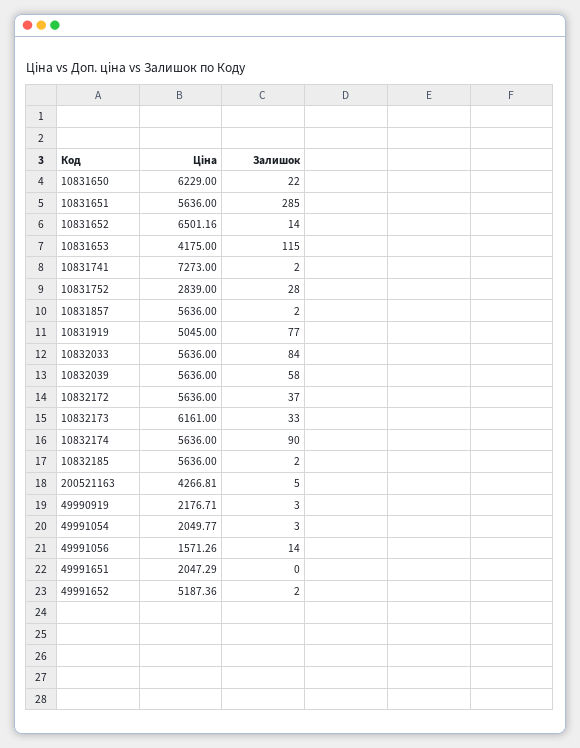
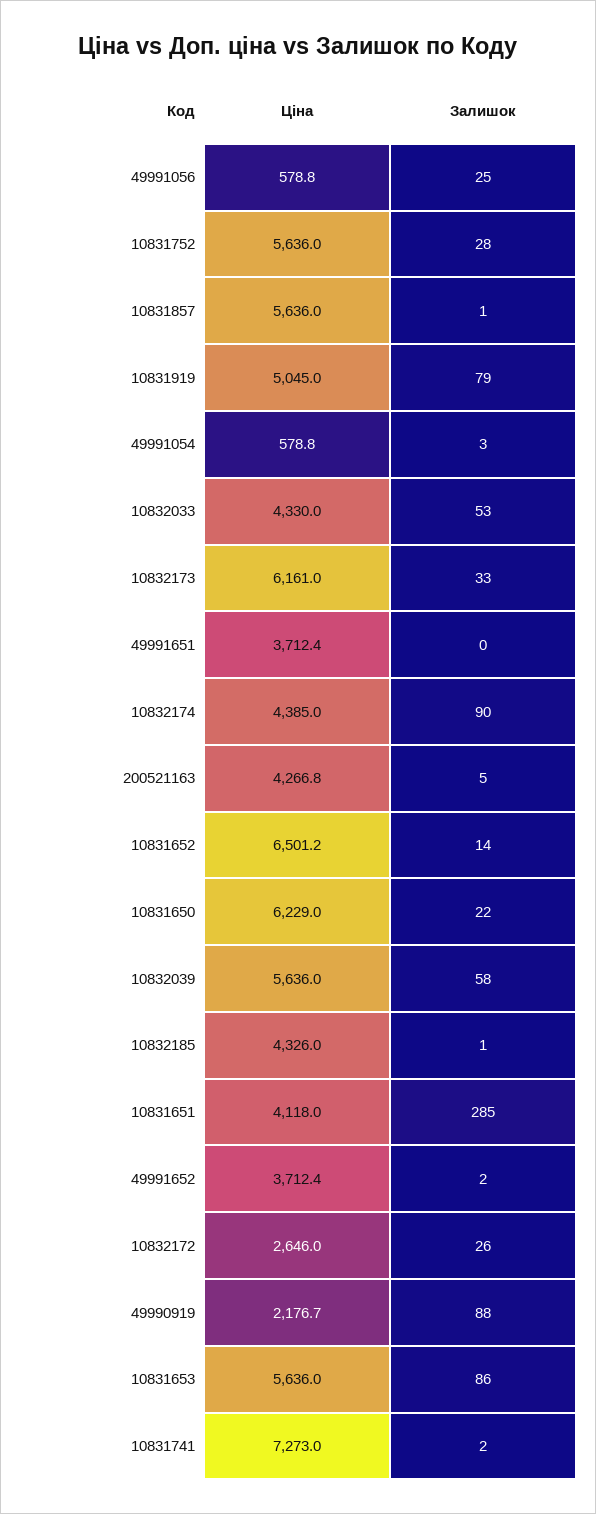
  {
    "Ціна": {
      "10831650": 6229,
-     "10831651": 5636,
+     "10831651": 4118,
      "10831652": 6501.16,
-     "10831653": 4175,
+     "10831653": 5636,
      "10831741": 7273,
-     "10831752": 2839,
+     "10831752": 5636,
      "10831857": 5636,
      "10831919": 5045,
-     "10832033": 5636,
+     "10832033": 4330,
      "10832039": 5636,
-     "10832172": 5636,
+     "10832172": 2646,
      "10832173": 6161,
-     "10832174": 5636,
+     "10832174": 4385,
-     "10832185": 5636,
+     "10832185": 4326,
      "200521163": 4266.81,
      "49990919": 2176.71,
-     "49991054": 2049.77,
+     "49991054": 578.8,
-     "49991056": 1571.26,
+     "49991056": 578.8,
-     "49991651": 2047.29,
+     "49991651": 3712.4,
-     "49991652": 5187.36
+     "49991652": 3712.4
    },
    "Залишок": {
      "10831650": 22,
      "10831651": 285,
      "10831652": 14,
-     "10831653": 115,
+     "10831653": 86,
      "10831741": 2,
      "10831752": 28,
-     "10831857": 2,
+     "10831857": 1,
-     "10831919": 77,
+     "10831919": 79,
-     "10832033": 84,
+     "10832033": 53,
      "10832039": 58,
-     "10832172": 37,
+     "10832172": 26,
      "10832173": 33,
      "10832174": 90,
-     "10832185": 2,
+     "10832185": 1,
      "200521163": 5,
-     "49990919": 3,
+     "49990919": 88,
      "49991054": 3,
-     "49991056": 14,
+     "49991056": 25,
      "49991651": 0,
      "49991652": 2
    }
  }

